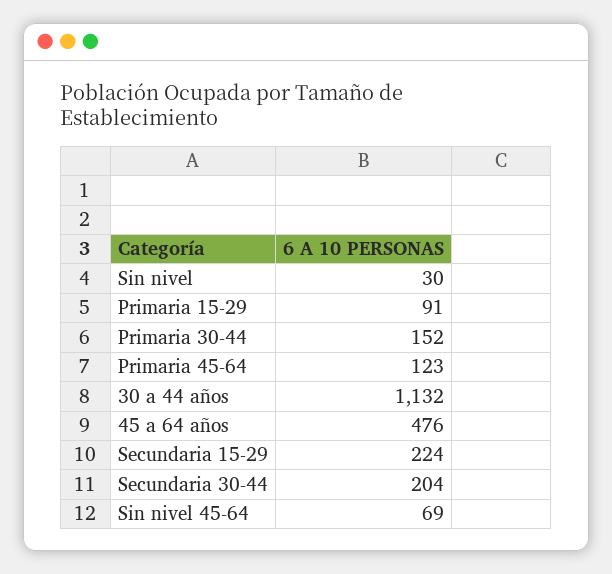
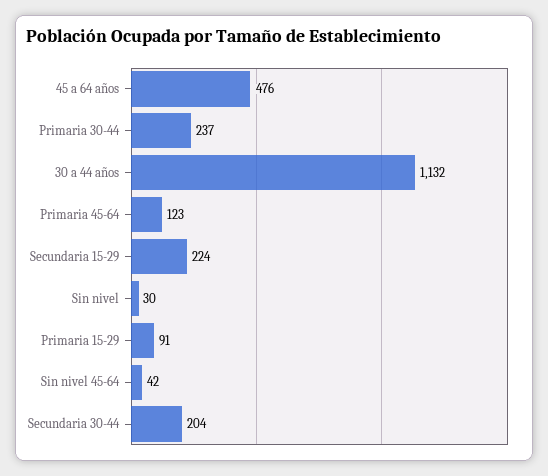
  {
    "Sin nivel": 30,
    "Primaria 15-29": 91,
-   "Primaria 30-44": 152,
+   "Primaria 30-44": 237,
    "Primaria 45-64": 123,
    "30 a 44 años": 1132,
    "45 a 64 años": 476,
    "Secundaria 15-29": 224,
    "Secundaria 30-44": 204,
-   "Sin nivel 45-64": 69
+   "Sin nivel 45-64": 42
  }

